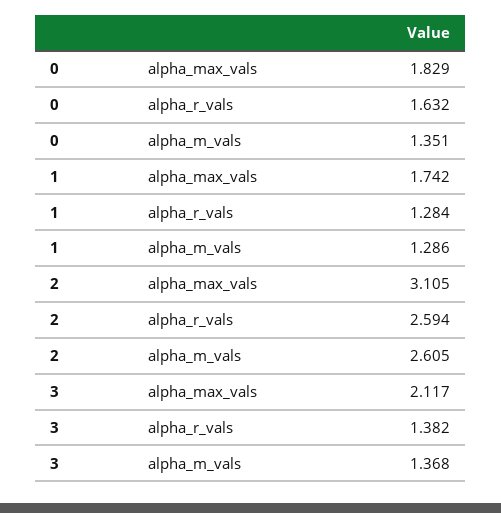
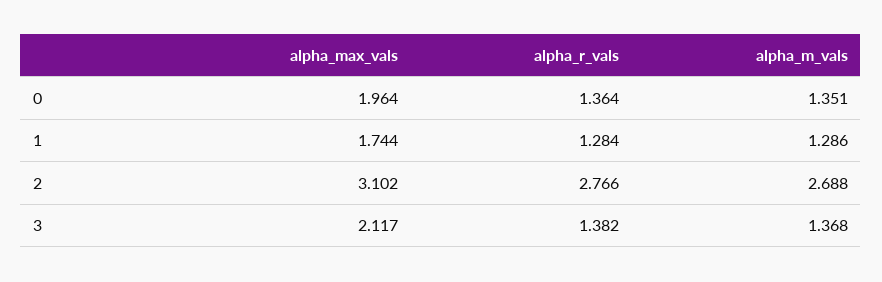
  {
    "0": {
-     "alpha_max_vals": 1.829,
+     "alpha_max_vals": 1.964,
-     "alpha_r_vals": 1.632,
+     "alpha_r_vals": 1.364,
      "alpha_m_vals": 1.351
    },
    "1": {
-     "alpha_max_vals": 1.742,
+     "alpha_max_vals": 1.744,
      "alpha_r_vals": 1.284,
      "alpha_m_vals": 1.286
    },
    "2": {
-     "alpha_max_vals": 3.105,
+     "alpha_max_vals": 3.102,
-     "alpha_r_vals": 2.594,
+     "alpha_r_vals": 2.766,
-     "alpha_m_vals": 2.605
+     "alpha_m_vals": 2.688
    },
    "3": {
      "alpha_max_vals": 2.117,
      "alpha_r_vals": 1.382,
      "alpha_m_vals": 1.368
    }
  }

